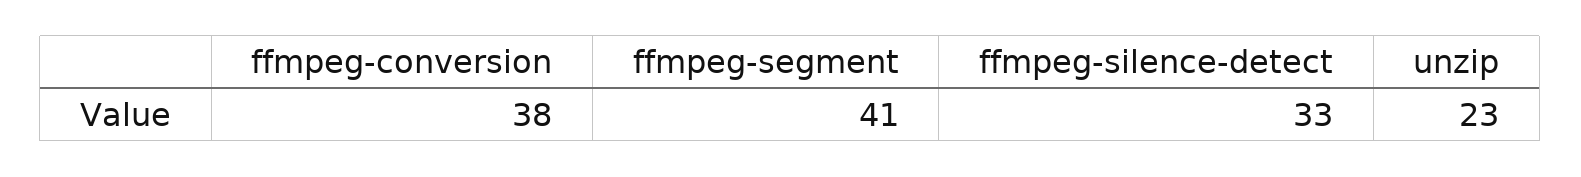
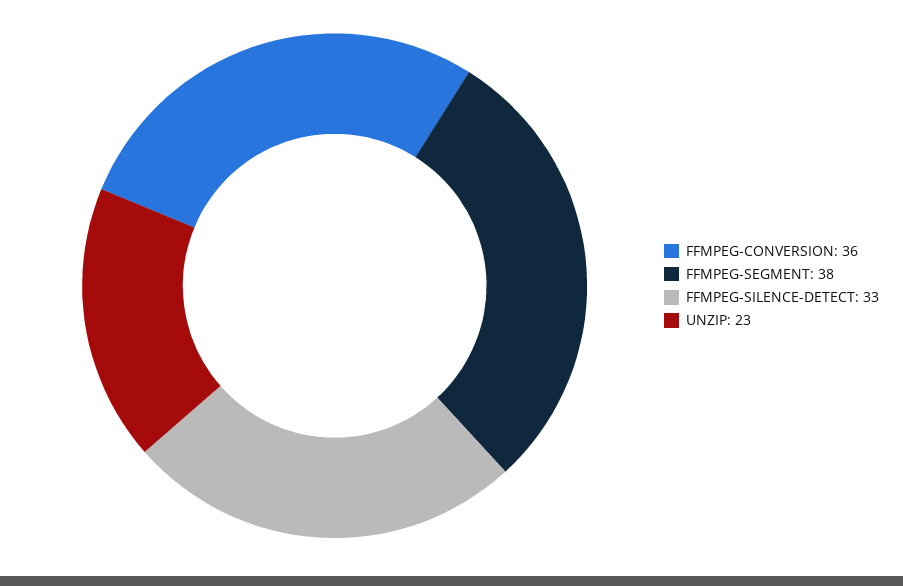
  {
-   "ffmpeg-conversion": 38,
+   "ffmpeg-conversion": 36,
-   "ffmpeg-segment": 41,
+   "ffmpeg-segment": 38,
    "ffmpeg-silence-detect": 33,
    "unzip": 23
  }

